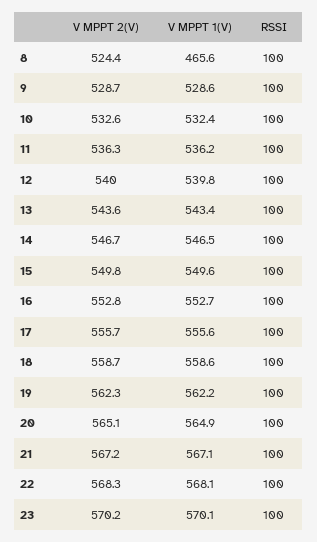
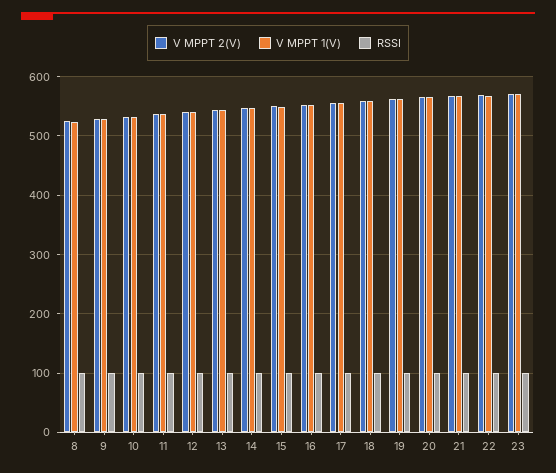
  {
    "V MPPT 2(V)": {
      "8": 524.4,
      "9": 528.7,
      "10": 532.6,
      "11": 536.3,
      "12": 540,
      "13": 543.6,
      "14": 546.7,
      "15": 549.8,
      "16": 552.8,
      "17": 555.7,
      "18": 558.7,
      "19": 562.3,
      "20": 565.1,
      "21": 567.2,
      "22": 568.3,
      "23": 570.2
    },
    "V MPPT 1(V)": {
-     "8": 465.6,
+     "8": 520,
      "9": 528.6,
      "10": 532.4,
      "11": 536.2,
      "12": 539.8,
      "13": 543.4,
      "14": 546.5,
      "15": 549.6,
      "16": 552.7,
      "17": 555.6,
      "18": 558.6,
      "19": 562.2,
      "20": 564.9,
      "21": 567.1,
      "22": 568.1,
      "23": 570.1
    },
    "RSSI": {
      "8": 100,
      "9": 100,
      "10": 100,
      "11": 100,
      "12": 100,
      "13": 100,
      "14": 100,
      "15": 100,
      "16": 100,
      "17": 100,
      "18": 100,
      "19": 100,
      "20": 100,
      "21": 100,
      "22": 100,
      "23": 100
    }
  }

